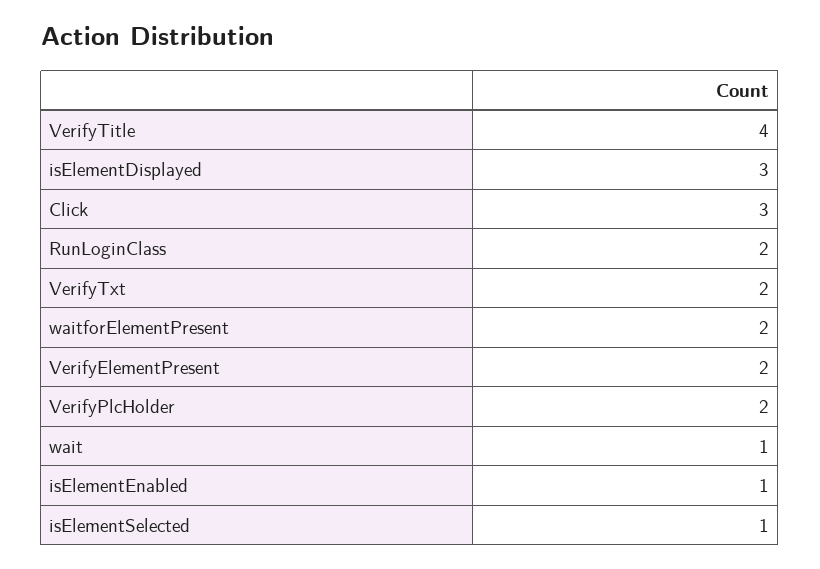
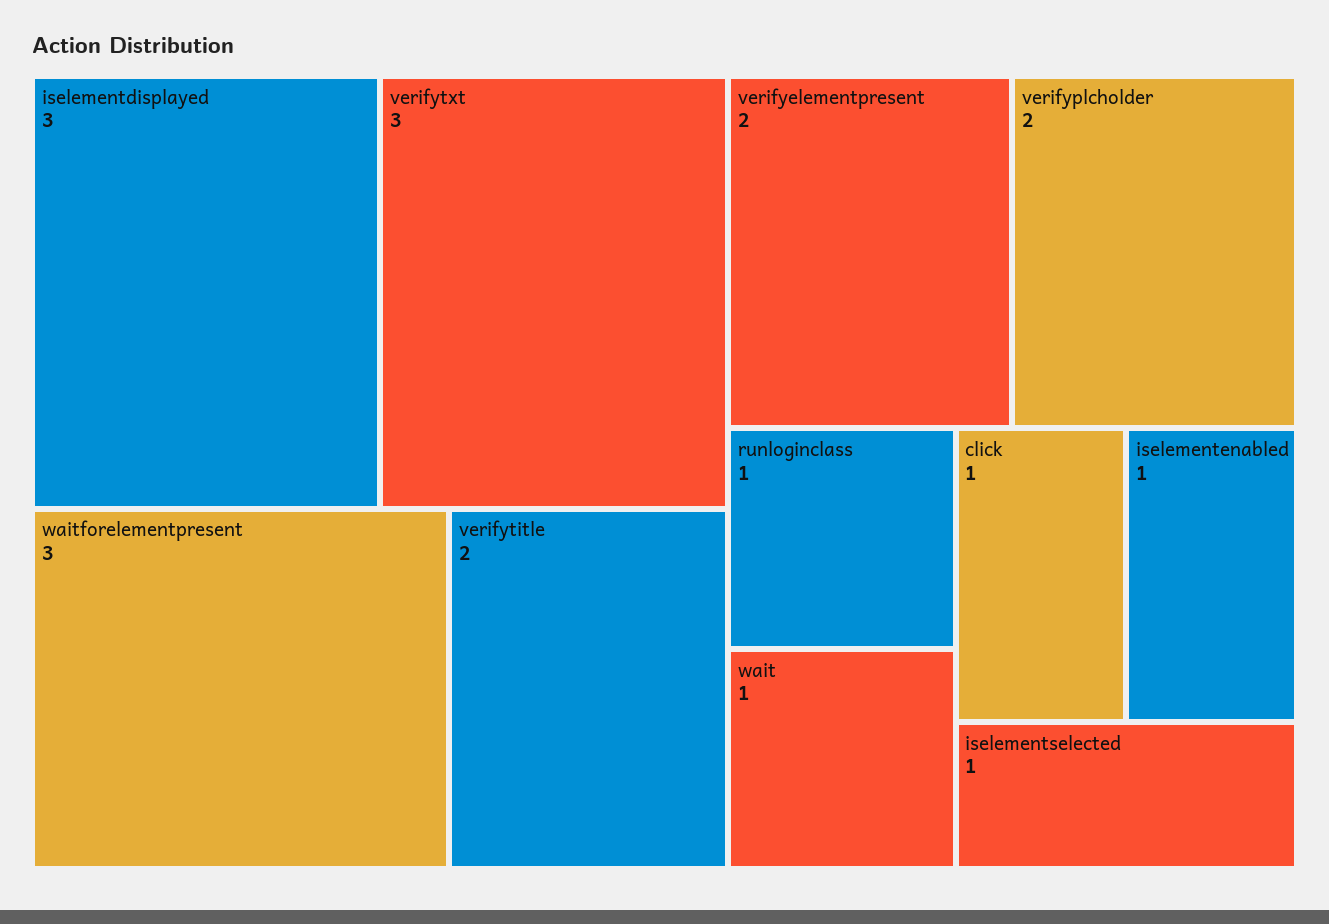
  {
-   "VerifyTitle": 4,
+   "VerifyTitle": 2,
    "isElementDisplayed": 3,
-   "Click": 3,
+   "Click": 1,
-   "RunLoginClass": 2,
+   "RunLoginClass": 1,
-   "VerifyTxt": 2,
+   "VerifyTxt": 3,
-   "waitforElementPresent": 2,
+   "waitforElementPresent": 3,
    "VerifyElementPresent": 2,
    "VerifyPlcHolder": 2,
    "wait": 1,
    "isElementEnabled": 1,
    "isElementSelected": 1
  }

